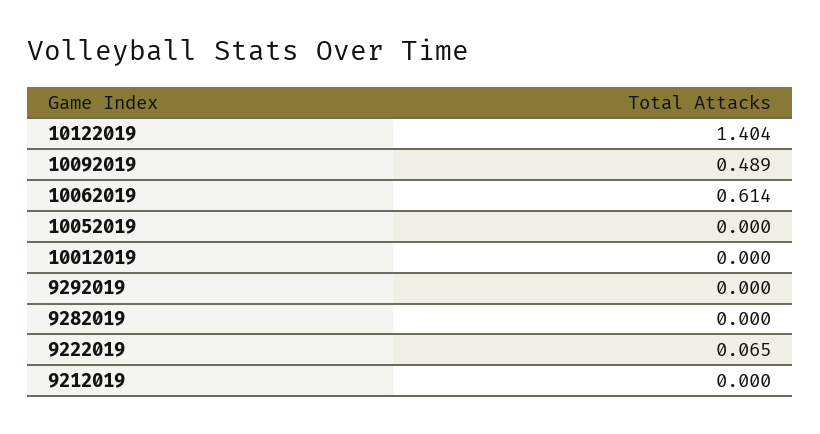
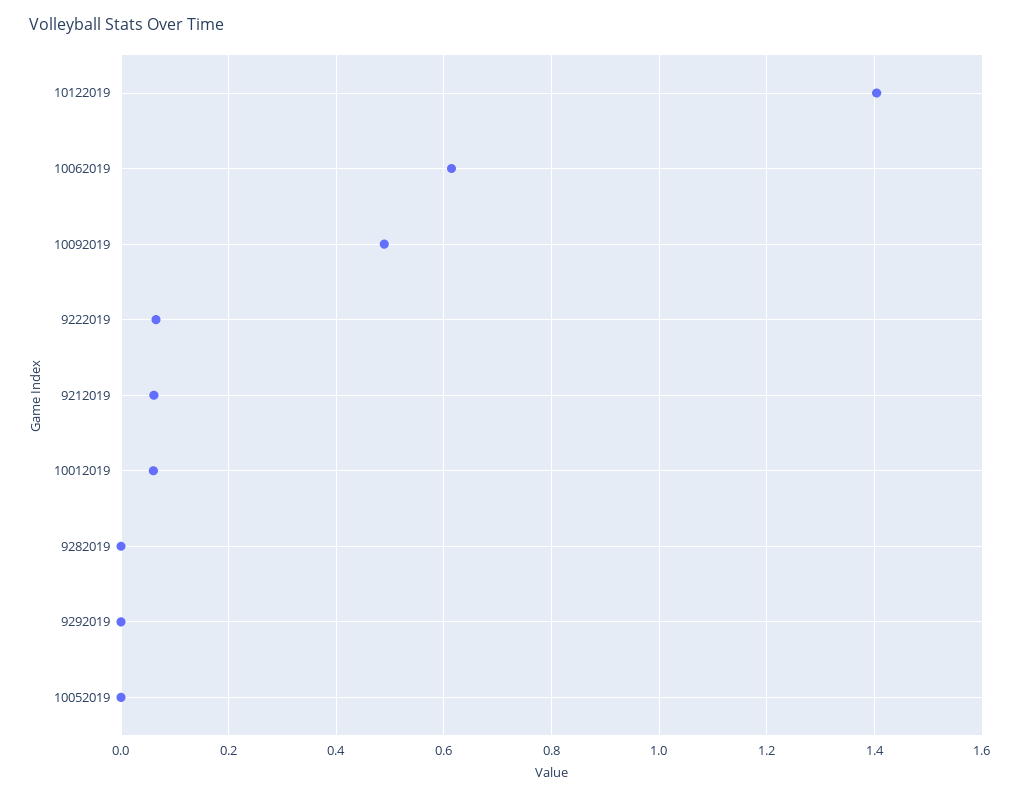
  {
    "10122019": 1.404,
    "10092019": 0.489,
    "10062019": 0.614,
    "10052019": 0,
-   "10012019": 0,
+   "10012019": 0.06,
    "9292019": 0,
    "9282019": 0,
    "9222019": 0.065,
-   "9212019": 0
+   "9212019": 0.06
  }

